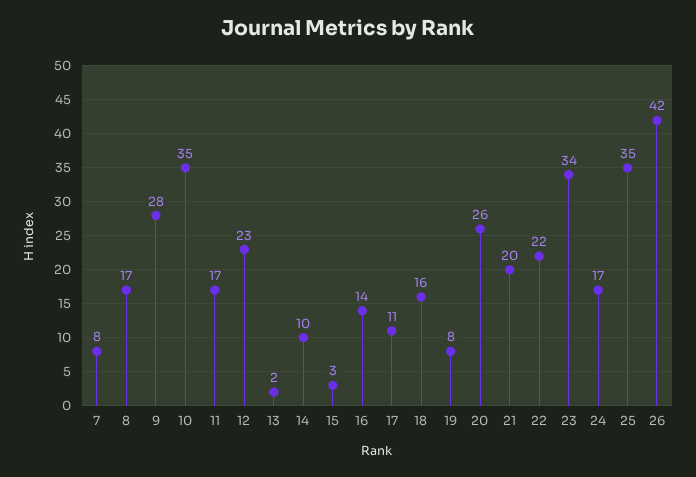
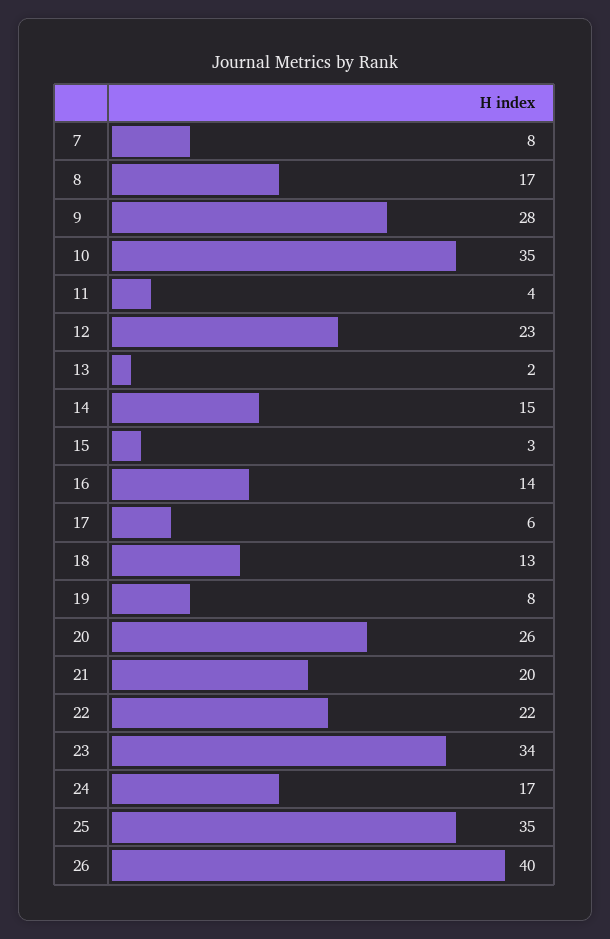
  {
    "7": 8,
    "8": 17,
    "9": 28,
    "10": 35,
-   "11": 17,
+   "11": 4,
    "12": 23,
    "13": 2,
-   "14": 10,
+   "14": 15,
    "15": 3,
    "16": 14,
-   "17": 11,
+   "17": 6,
-   "18": 16,
+   "18": 13,
    "19": 8,
    "20": 26,
    "21": 20,
    "22": 22,
    "23": 34,
    "24": 17,
    "25": 35,
-   "26": 42
+   "26": 40
  }

